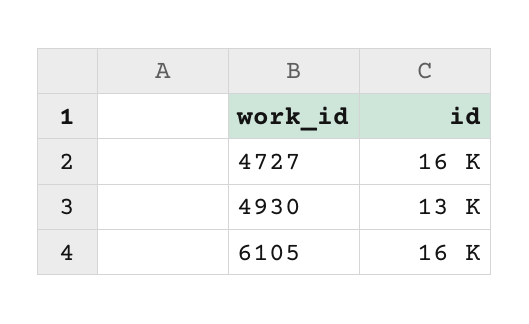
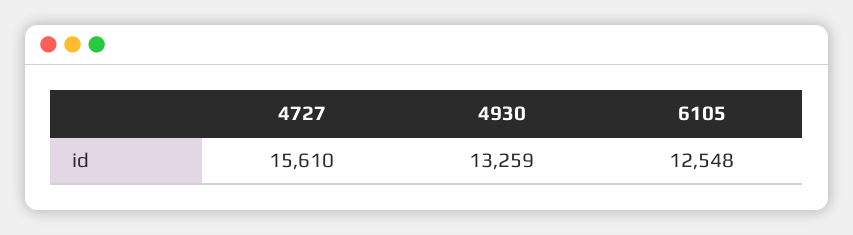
  {
    "4727": 15610,
    "4930": 13259,
-   "6105": 16000
+   "6105": 12548
  }

